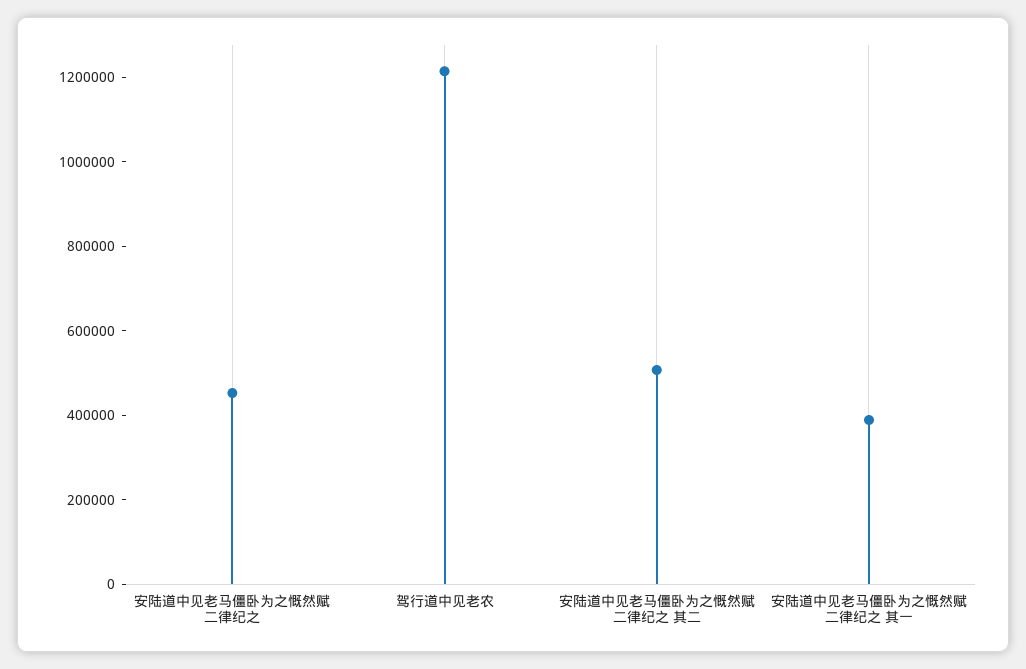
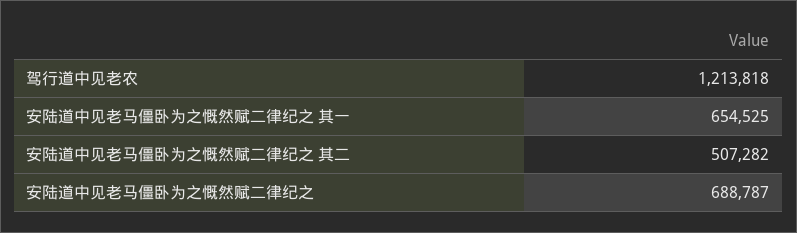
  {
-   "安陆道中见老马僵卧为之慨然赋二律纪之": 450000,
+   "安陆道中见老马僵卧为之慨然赋二律纪之": 688787,
    "驾行道中见老农": 1213818,
    "安陆道中见老马僵卧为之慨然赋二律纪之 其二": 507282,
-   "安陆道中见老马僵卧为之慨然赋二律纪之 其一": 400000
+   "安陆道中见老马僵卧为之慨然赋二律纪之 其一": 654525
  }

